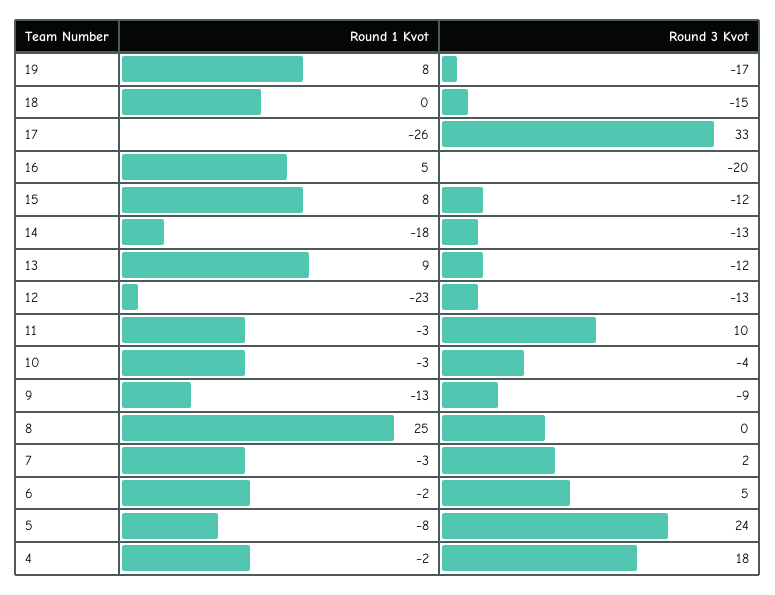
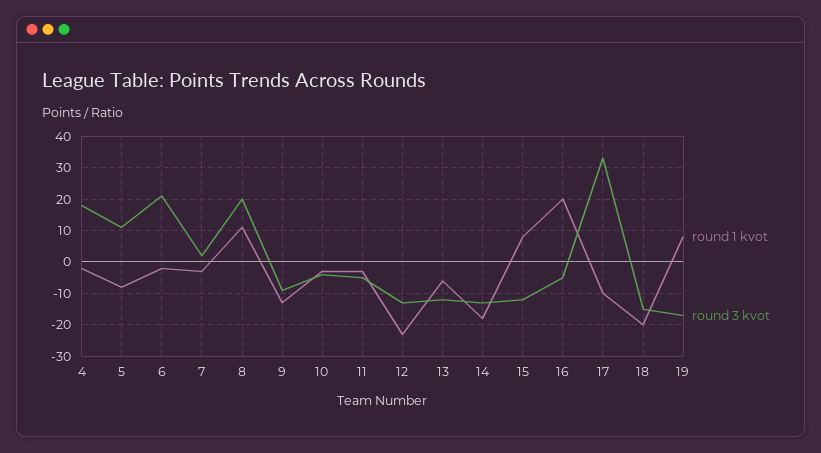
  {
    "Round 1 Kvot": {
      "19": 8,
-     "18": 0,
+     "18": -20,
-     "17": -26,
+     "17": -10,
-     "16": 5,
+     "16": 20,
      "15": 8,
      "14": -18,
-     "13": 9,
+     "13": -5,
      "12": -23,
      "11": -3,
      "10": -3,
      "9": -13,
-     "8": 25,
+     "8": 10,
      "7": -3,
      "6": -2,
      "5": -8,
      "4": -2
    },
    "Round 3 Kvot": {
      "19": -17,
      "18": -15,
      "17": 33,
-     "16": -20,
+     "16": -5,
      "15": -12,
      "14": -13,
      "13": -12,
      "12": -13,
-     "11": 10,
+     "11": -5,
      "10": -4,
      "9": -9,
-     "8": 0,
+     "8": 20,
      "7": 2,
-     "6": 5,
+     "6": 20,
-     "5": 24,
+     "5": 10,
      "4": 18
    }
  }

